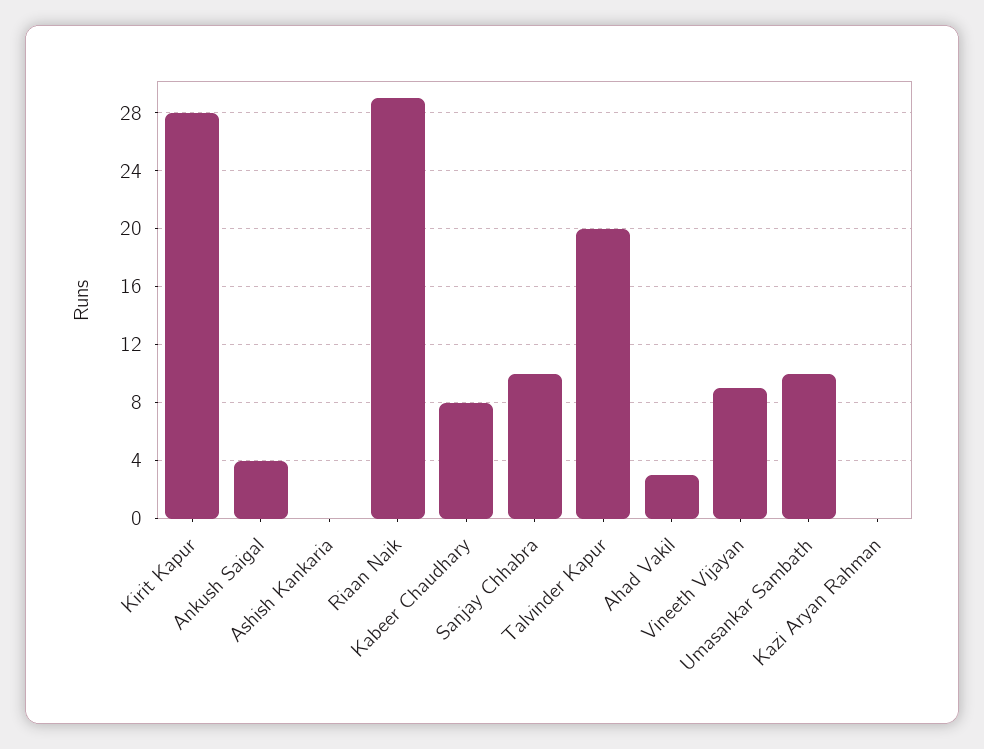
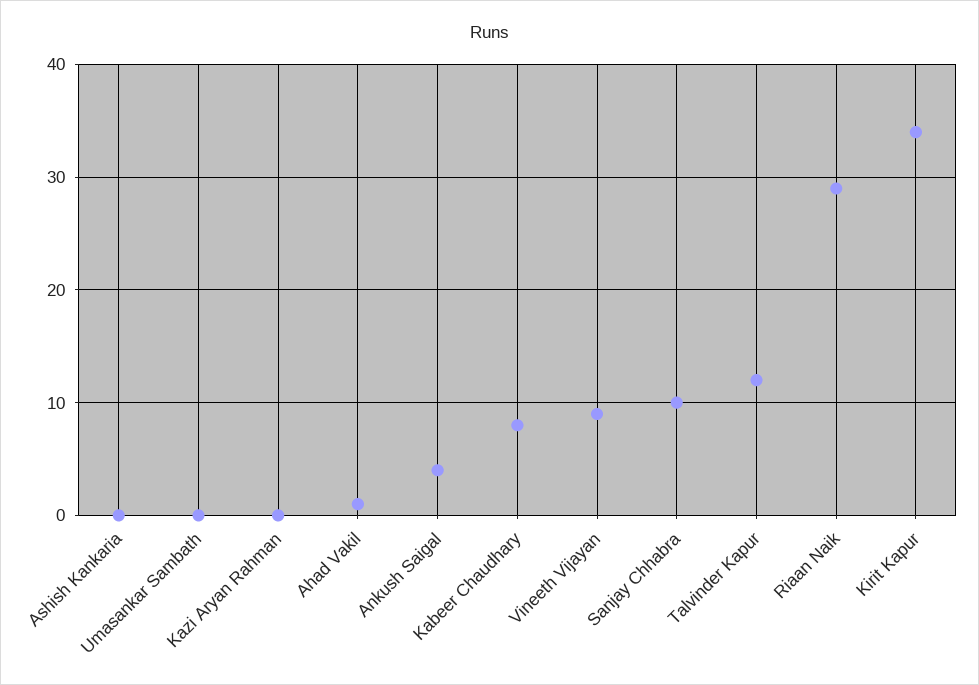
  {
-   "Kirit Kapur": 28,
+   "Kirit Kapur": 34,
    "Ankush Saigal": 4,
    "Ashish Kankaria": 0,
    "Riaan Naik": 29,
    "Kabeer Chaudhary": 8,
    "Sanjay Chhabra": 10,
-   "Talvinder Kapur": 20,
+   "Talvinder Kapur": 12,
-   "Ahad Vakil": 3,
+   "Ahad Vakil": 1,
    "Vineeth Vijayan": 9,
-   "Umasankar Sambath": 10,
+   "Umasankar Sambath": 0,
    "Kazi Aryan Rahman": 0
  }

